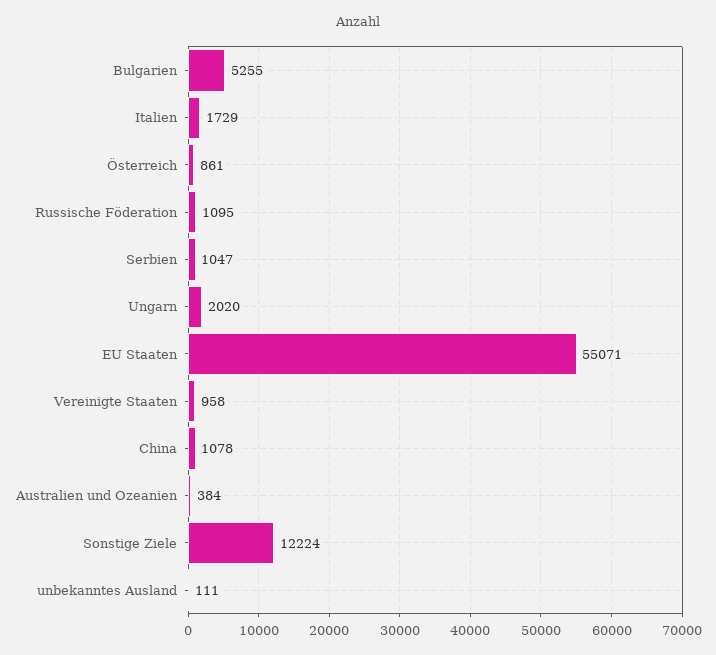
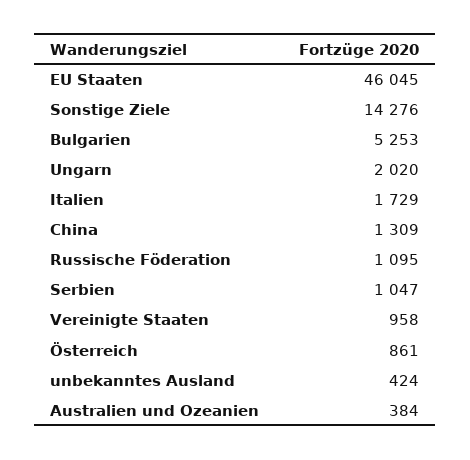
  {
-   "Bulgarien": 5255,
+   "Bulgarien": 5253,
    "Italien": 1729,
    "Österreich": 861,
    "Russische Föderation": 1095,
    "Serbien": 1047,
    "Ungarn": 2020,
-   "EU Staaten": 55071,
+   "EU Staaten": 46045,
    "Vereinigte Staaten": 958,
-   "China": 1078,
+   "China": 1309,
    "Australien und Ozeanien": 384,
-   "Sonstige Ziele": 12224,
+   "Sonstige Ziele": 14276,
-   "unbekanntes Ausland": 111
+   "unbekanntes Ausland": 424
  }

